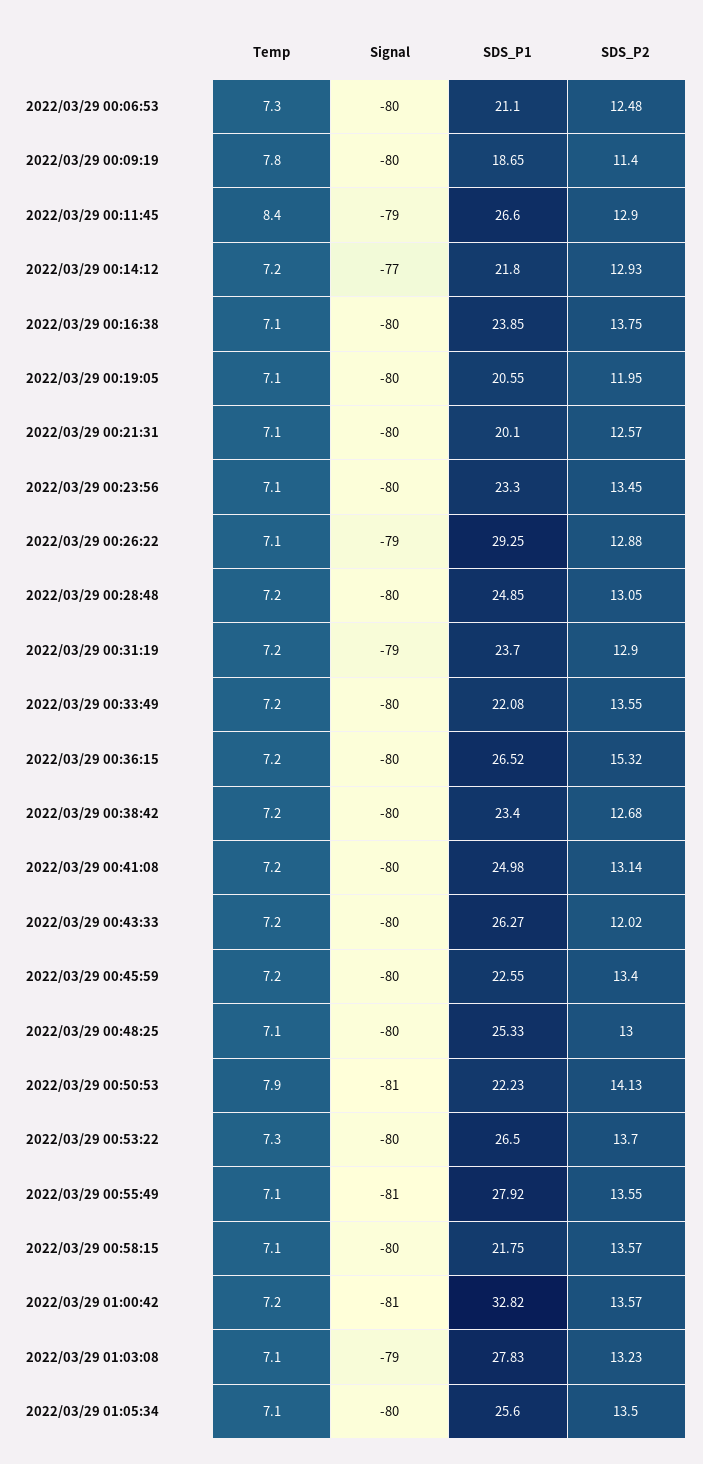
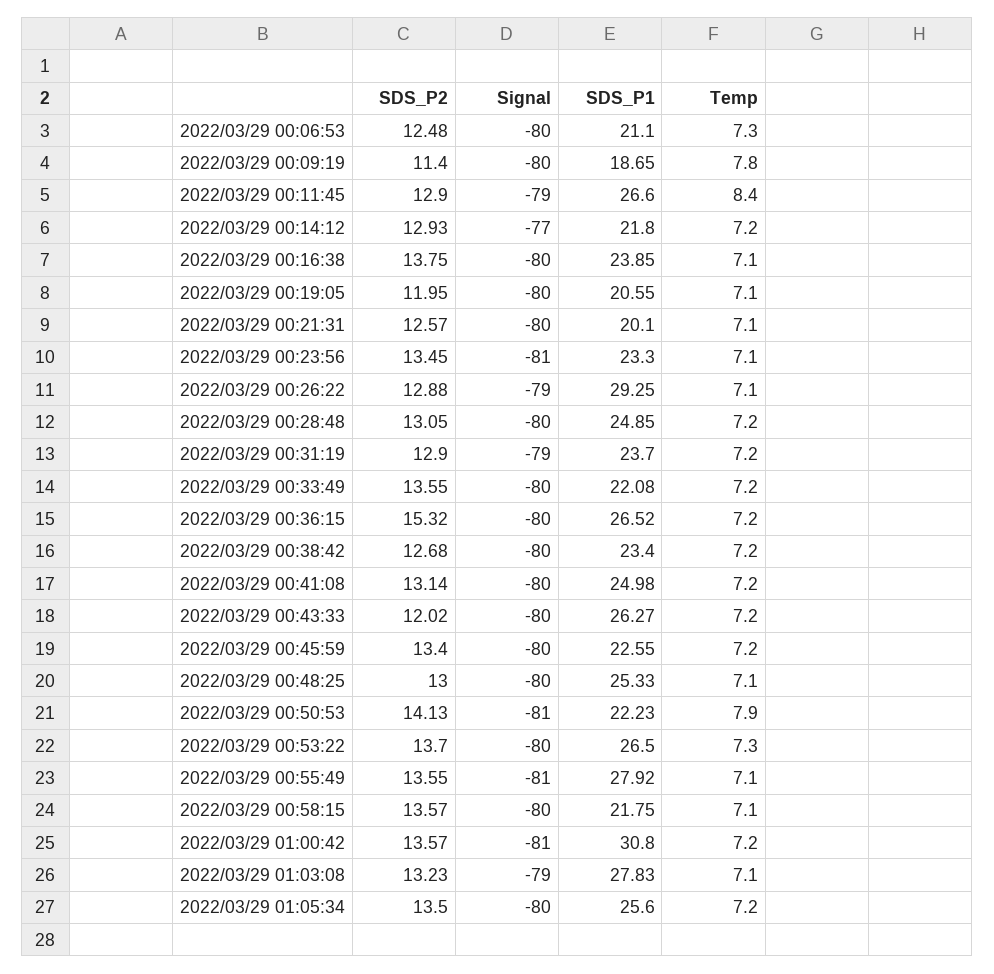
  {
    "Temp": {
      "2022/03/29 00:06:53": 7.3,
      "2022/03/29 00:09:19": 7.8,
      "2022/03/29 00:11:45": 8.4,
      "2022/03/29 00:14:12": 7.2,
      "2022/03/29 00:16:38": 7.1,
      "2022/03/29 00:19:05": 7.1,
      "2022/03/29 00:21:31": 7.1,
      "2022/03/29 00:23:56": 7.1,
      "2022/03/29 00:26:22": 7.1,
      "2022/03/29 00:28:48": 7.2,
      "2022/03/29 00:31:19": 7.2,
      "2022/03/29 00:33:49": 7.2,
      "2022/03/29 00:36:15": 7.2,
      "2022/03/29 00:38:42": 7.2,
      "2022/03/29 00:41:08": 7.2,
      "2022/03/29 00:43:33": 7.2,
      "2022/03/29 00:45:59": 7.2,
      "2022/03/29 00:48:25": 7.1,
      "2022/03/29 00:50:53": 7.9,
      "2022/03/29 00:53:22": 7.3,
      "2022/03/29 00:55:49": 7.1,
      "2022/03/29 00:58:15": 7.1,
      "2022/03/29 01:00:42": 7.2,
      "2022/03/29 01:03:08": 7.1,
-     "2022/03/29 01:05:34": 7.1
+     "2022/03/29 01:05:34": 7.2
    },
    "Signal": {
      "2022/03/29 00:06:53": -80,
      "2022/03/29 00:09:19": -80,
      "2022/03/29 00:11:45": -79,
      "2022/03/29 00:14:12": -77,
      "2022/03/29 00:16:38": -80,
      "2022/03/29 00:19:05": -80,
      "2022/03/29 00:21:31": -80,
-     "2022/03/29 00:23:56": -80,
+     "2022/03/29 00:23:56": -81,
      "2022/03/29 00:26:22": -79,
      "2022/03/29 00:28:48": -80,
      "2022/03/29 00:31:19": -79,
      "2022/03/29 00:33:49": -80,
      "2022/03/29 00:36:15": -80,
      "2022/03/29 00:38:42": -80,
      "2022/03/29 00:41:08": -80,
      "2022/03/29 00:43:33": -80,
      "2022/03/29 00:45:59": -80,
      "2022/03/29 00:48:25": -80,
      "2022/03/29 00:50:53": -81,
      "2022/03/29 00:53:22": -80,
      "2022/03/29 00:55:49": -81,
      "2022/03/29 00:58:15": -80,
      "2022/03/29 01:00:42": -81,
      "2022/03/29 01:03:08": -79,
      "2022/03/29 01:05:34": -80
    },
    "SDS_P1": {
      "2022/03/29 00:06:53": 21.1,
      "2022/03/29 00:09:19": 18.65,
      "2022/03/29 00:11:45": 26.6,
      "2022/03/29 00:14:12": 21.8,
      "2022/03/29 00:16:38": 23.85,
      "2022/03/29 00:19:05": 20.55,
      "2022/03/29 00:21:31": 20.1,
      "2022/03/29 00:23:56": 23.3,
      "2022/03/29 00:26:22": 29.25,
      "2022/03/29 00:28:48": 24.85,
      "2022/03/29 00:31:19": 23.7,
      "2022/03/29 00:33:49": 22.08,
      "2022/03/29 00:36:15": 26.52,
      "2022/03/29 00:38:42": 23.4,
      "2022/03/29 00:41:08": 24.98,
      "2022/03/29 00:43:33": 26.27,
      "2022/03/29 00:45:59": 22.55,
      "2022/03/29 00:48:25": 25.33,
      "2022/03/29 00:50:53": 22.23,
      "2022/03/29 00:53:22": 26.5,
      "2022/03/29 00:55:49": 27.92,
      "2022/03/29 00:58:15": 21.75,
-     "2022/03/29 01:00:42": 32.82,
+     "2022/03/29 01:00:42": 30.8,
      "2022/03/29 01:03:08": 27.83,
      "2022/03/29 01:05:34": 25.6
    },
    "SDS_P2": {
      "2022/03/29 00:06:53": 12.48,
      "2022/03/29 00:09:19": 11.4,
      "2022/03/29 00:11:45": 12.9,
      "2022/03/29 00:14:12": 12.93,
      "2022/03/29 00:16:38": 13.75,
      "2022/03/29 00:19:05": 11.95,
      "2022/03/29 00:21:31": 12.57,
      "2022/03/29 00:23:56": 13.45,
      "2022/03/29 00:26:22": 12.88,
      "2022/03/29 00:28:48": 13.05,
      "2022/03/29 00:31:19": 12.9,
      "2022/03/29 00:33:49": 13.55,
      "2022/03/29 00:36:15": 15.32,
      "2022/03/29 00:38:42": 12.68,
      "2022/03/29 00:41:08": 13.14,
      "2022/03/29 00:43:33": 12.02,
      "2022/03/29 00:45:59": 13.4,
      "2022/03/29 00:48:25": 13,
      "2022/03/29 00:50:53": 14.13,
      "2022/03/29 00:53:22": 13.7,
      "2022/03/29 00:55:49": 13.55,
      "2022/03/29 00:58:15": 13.57,
      "2022/03/29 01:00:42": 13.57,
      "2022/03/29 01:03:08": 13.23,
      "2022/03/29 01:05:34": 13.5
    }
  }

